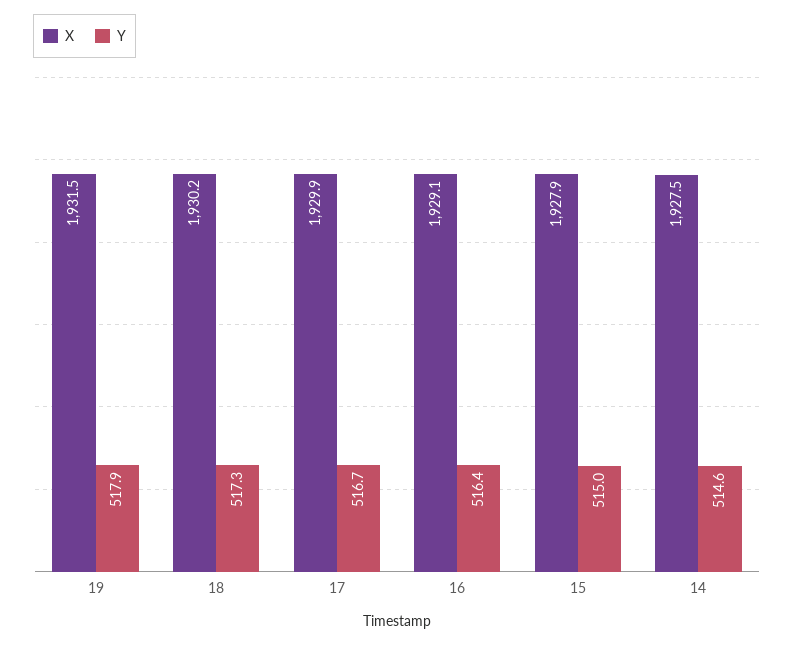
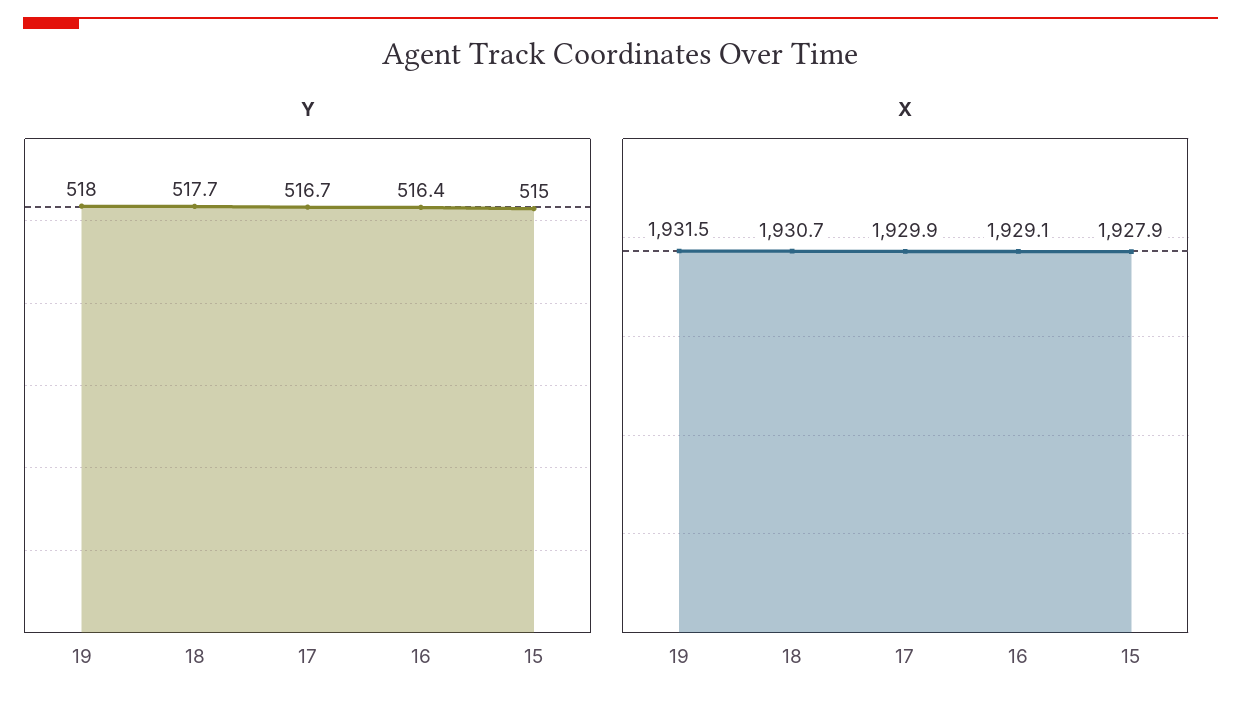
  {
    "X": {
      "19": 1931.5,
-     "18": 1930.2,
+     "18": 1930.7,
      "17": 1929.9,
      "16": 1929.1,
-     "15": 1927.9,
+     "15": 1927.9
-     "14": 1927.5
    },
    "Y": {
-     "19": 517.9,
+     "19": 518,
-     "18": 517.3,
+     "18": 517.7,
      "17": 516.7,
      "16": 516.4,
-     "15": 515,
+     "15": 515
-     "14": 514.6
    }
  }

